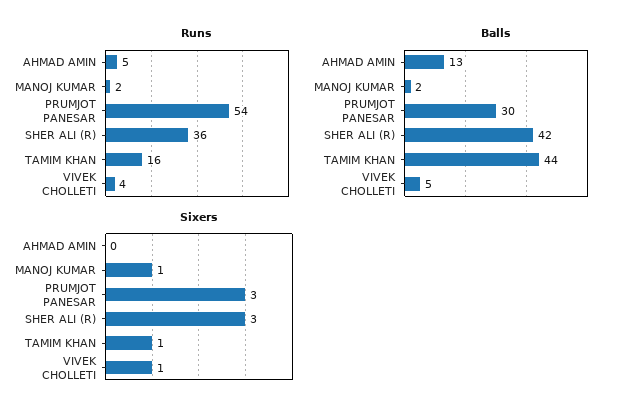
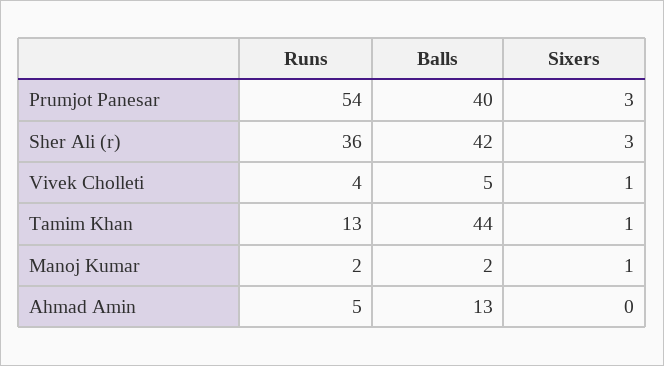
  {
    "Runs": {
      "AHMAD AMIN": 5,
      "MANOJ KUMAR": 2,
      "PRUMJOT PANESAR": 54,
      "SHER ALI (R)": 36,
-     "TAMIM KHAN": 16,
+     "TAMIM KHAN": 13,
      "VIVEK CHOLLETI": 4
    },
    "Balls": {
      "AHMAD AMIN": 13,
      "MANOJ KUMAR": 2,
-     "PRUMJOT PANESAR": 30,
+     "PRUMJOT PANESAR": 40,
      "SHER ALI (R)": 42,
      "TAMIM KHAN": 44,
      "VIVEK CHOLLETI": 5
    },
    "Sixers": {
      "AHMAD AMIN": 0,
      "MANOJ KUMAR": 1,
      "PRUMJOT PANESAR": 3,
      "SHER ALI (R)": 3,
      "TAMIM KHAN": 1,
      "VIVEK CHOLLETI": 1
    }
  }

